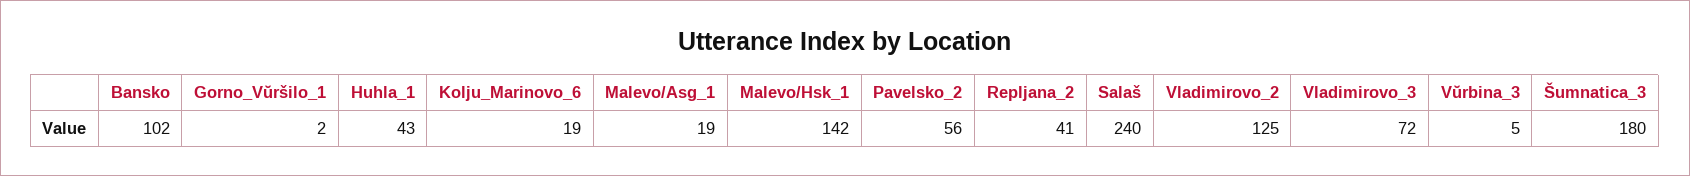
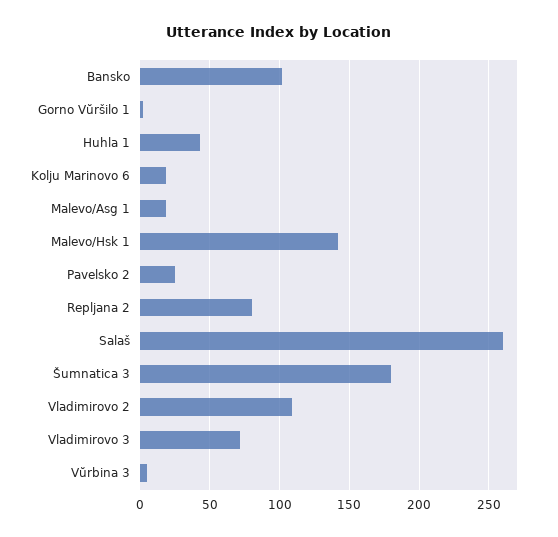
  {
    "Bansko": 102,
    "Gorno_Vŭršilo_1": 2,
    "Huhla_1": 43,
    "Kolju_Marinovo_6": 19,
    "Malevo/Asg_1": 19,
    "Malevo/Hsk_1": 142,
-   "Pavelsko_2": 56,
+   "Pavelsko_2": 25,
-   "Repljana_2": 41,
+   "Repljana_2": 80,
-   "Salaš": 240,
+   "Salaš": 260,
-   "Vladimirovo_2": 125,
+   "Vladimirovo_2": 110,
    "Vladimirovo_3": 72,
    "Vŭrbina_3": 5,
    "Šumnatica_3": 180
  }

